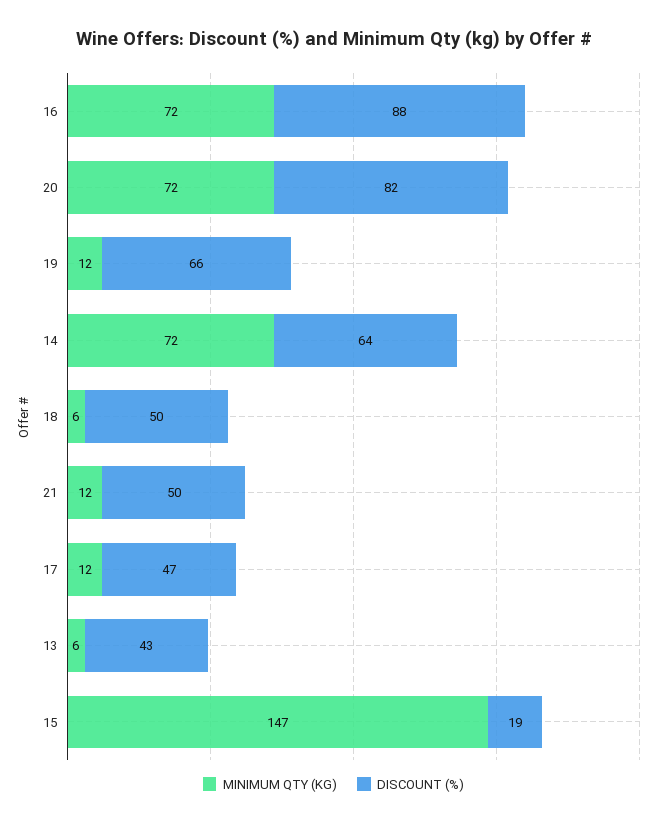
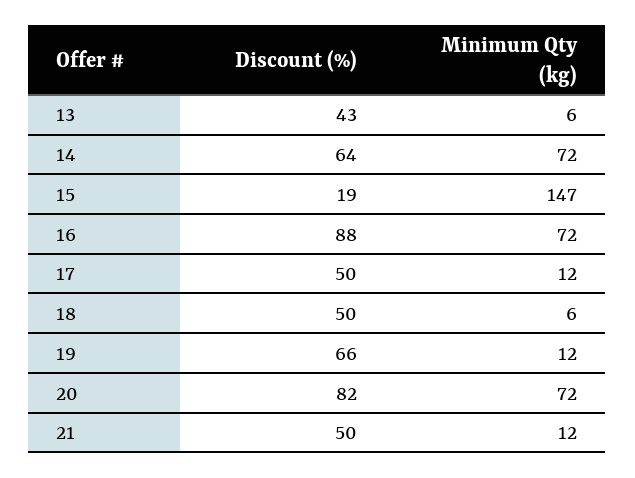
  {
    "MINIMUM QTY (KG)": {
      "16": 72,
      "20": 72,
      "19": 12,
      "14": 72,
      "18": 6,
      "21": 12,
      "17": 12,
      "13": 6,
      "15": 147
    },
    "DISCOUNT (%)": {
      "16": 88,
      "20": 82,
      "19": 66,
      "14": 64,
      "18": 50,
      "21": 50,
-     "17": 47,
+     "17": 50,
      "13": 43,
      "15": 19
    }
  }

